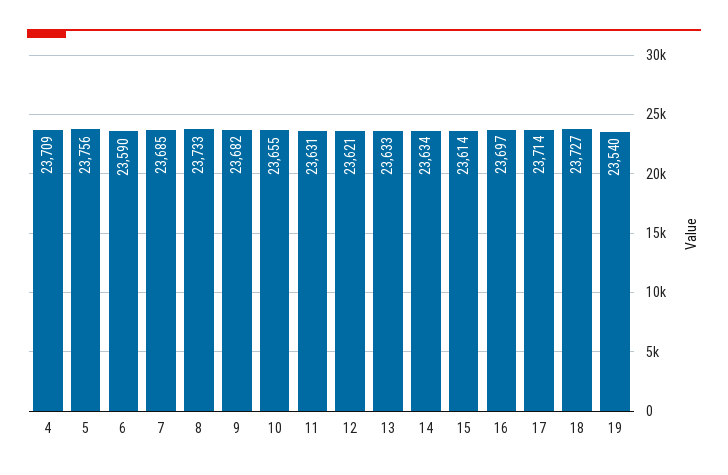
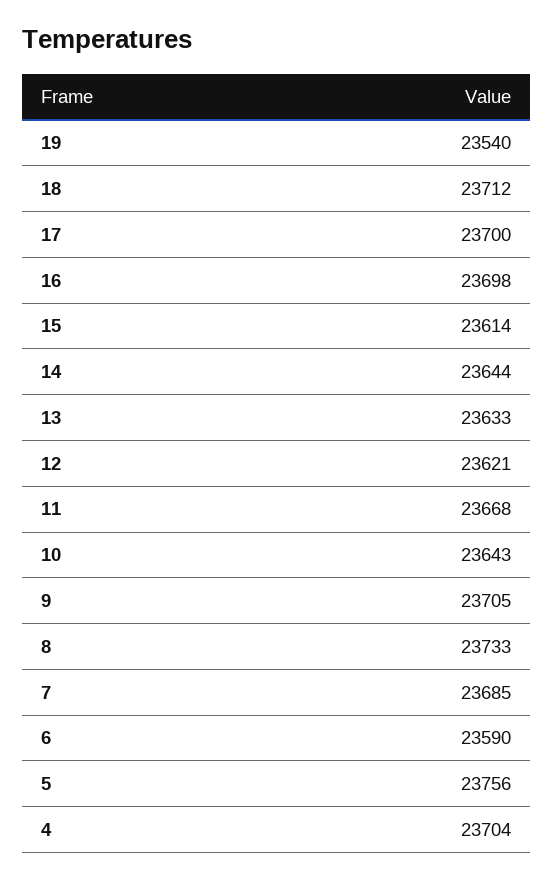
  {
-   "4": 23709,
+   "4": 23704,
    "5": 23756,
    "6": 23590,
    "7": 23685,
    "8": 23733,
-   "9": 23682,
+   "9": 23705,
-   "10": 23655,
+   "10": 23643,
-   "11": 23631,
+   "11": 23668,
    "12": 23621,
    "13": 23633,
-   "14": 23634,
+   "14": 23644,
    "15": 23614,
-   "16": 23697,
+   "16": 23698,
-   "17": 23714,
+   "17": 23700,
-   "18": 23727,
+   "18": 23712,
    "19": 23540
  }

